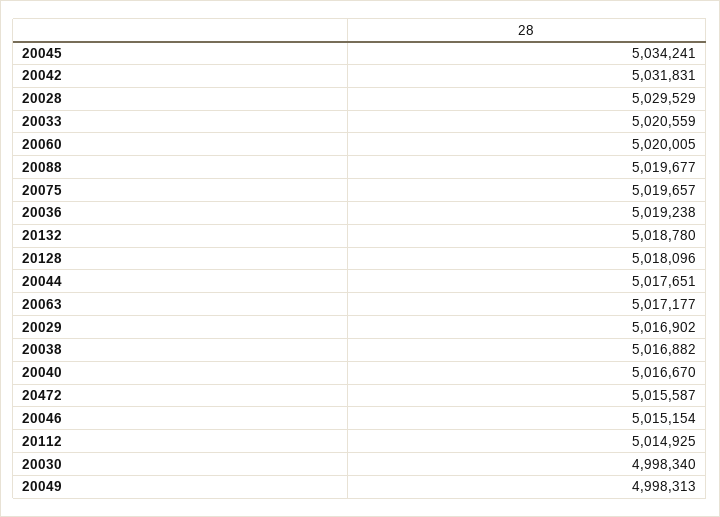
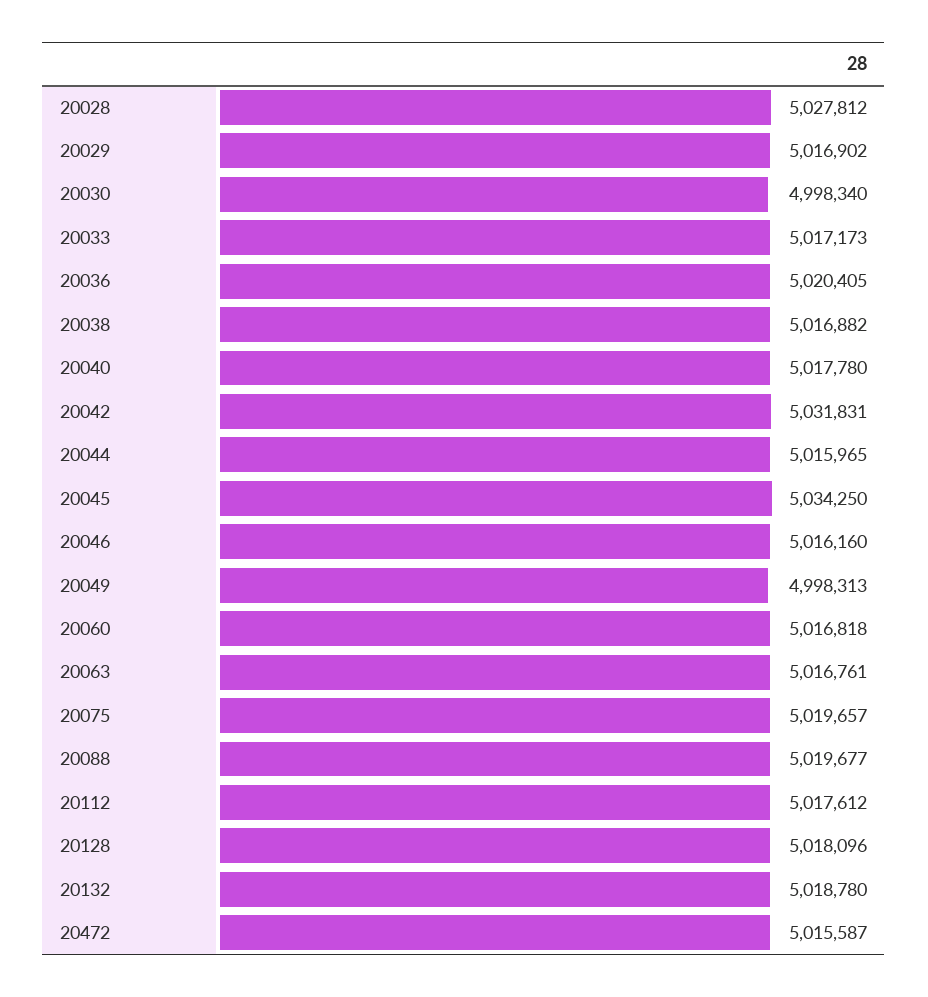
  {
-   "20045": 5034241,
+   "20045": 5034250,
    "20042": 5031831,
-   "20028": 5029529,
+   "20028": 5027812,
-   "20033": 5020559,
+   "20033": 5017173,
-   "20060": 5020005,
+   "20060": 5016818,
    "20088": 5019677,
    "20075": 5019657,
-   "20036": 5019238,
+   "20036": 5020405,
    "20132": 5018780,
    "20128": 5018096,
-   "20044": 5017651,
+   "20044": 5015965,
-   "20063": 5017177,
+   "20063": 5016761,
    "20029": 5016902,
    "20038": 5016882,
-   "20040": 5016670,
+   "20040": 5017780,
    "20472": 5015587,
-   "20046": 5015154,
+   "20046": 5016160,
-   "20112": 5014925,
+   "20112": 5017612,
    "20030": 4998340,
    "20049": 4998313
  }

